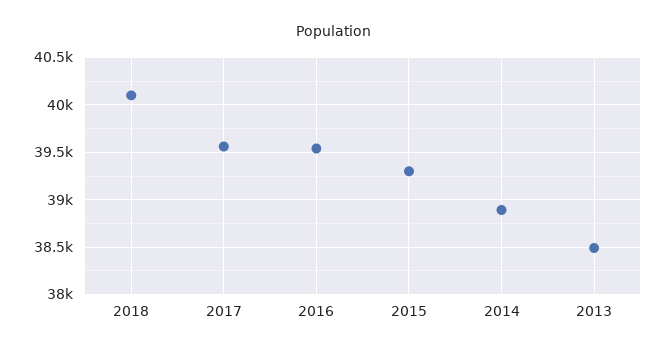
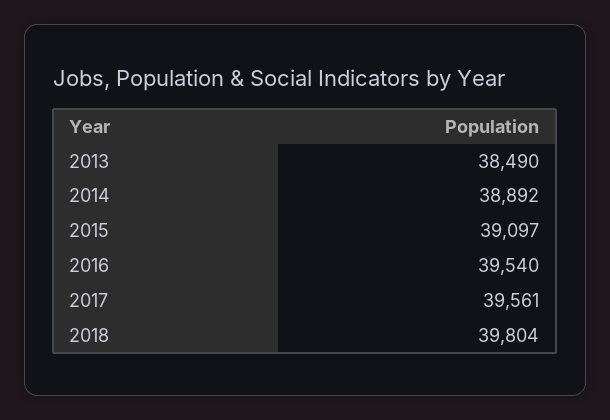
  {
-   "2018": 40100,
+   "2018": 39804,
    "2017": 39561,
    "2016": 39540,
-   "2015": 39300,
+   "2015": 39097,
    "2014": 38892,
    "2013": 38490
  }

